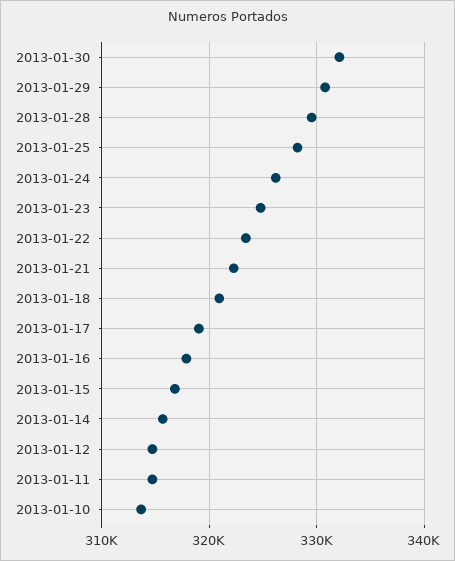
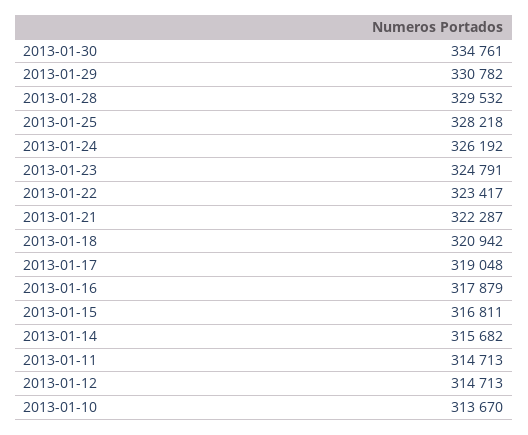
  {
-   "2013-01-30": 332000,
+   "2013-01-30": 334761,
    "2013-01-29": 330782,
    "2013-01-28": 329532,
    "2013-01-25": 328218,
    "2013-01-24": 326192,
    "2013-01-23": 324791,
    "2013-01-22": 323417,
    "2013-01-21": 322287,
    "2013-01-18": 320942,
    "2013-01-17": 319048,
    "2013-01-16": 317879,
    "2013-01-15": 316811,
    "2013-01-14": 315682,
    "2013-01-12": 314713,
    "2013-01-11": 314713,
    "2013-01-10": 313670
  }

